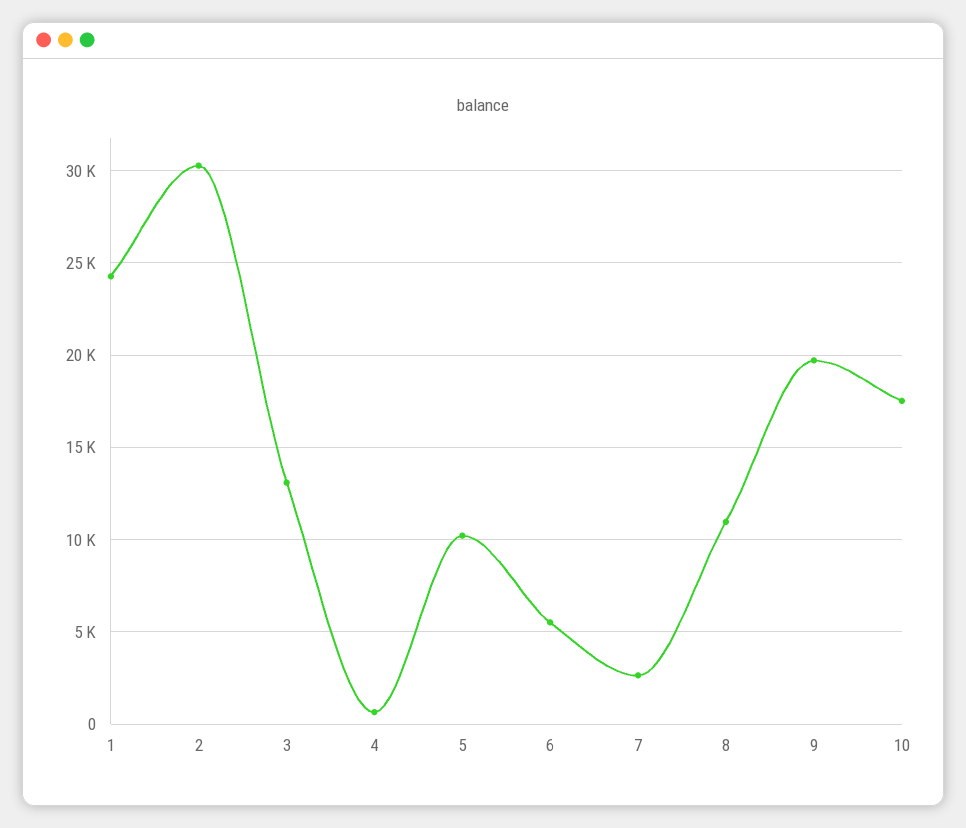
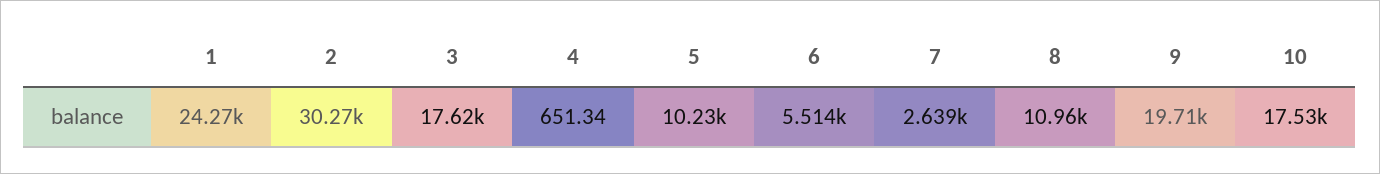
  {
    "1": 24270,
    "2": 30270,
-   "3": 13000,
+   "3": 17620,
    "4": 651.34,
    "5": 10230,
    "6": 5514,
    "7": 2639,
    "8": 10960,
    "9": 19710,
    "10": 17530
  }

